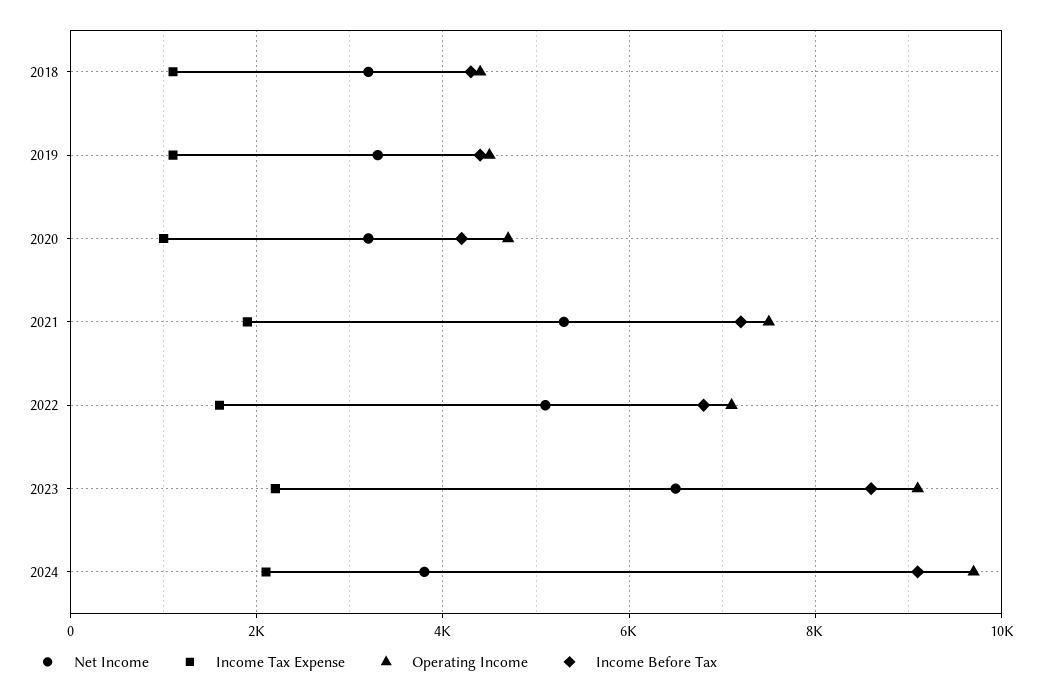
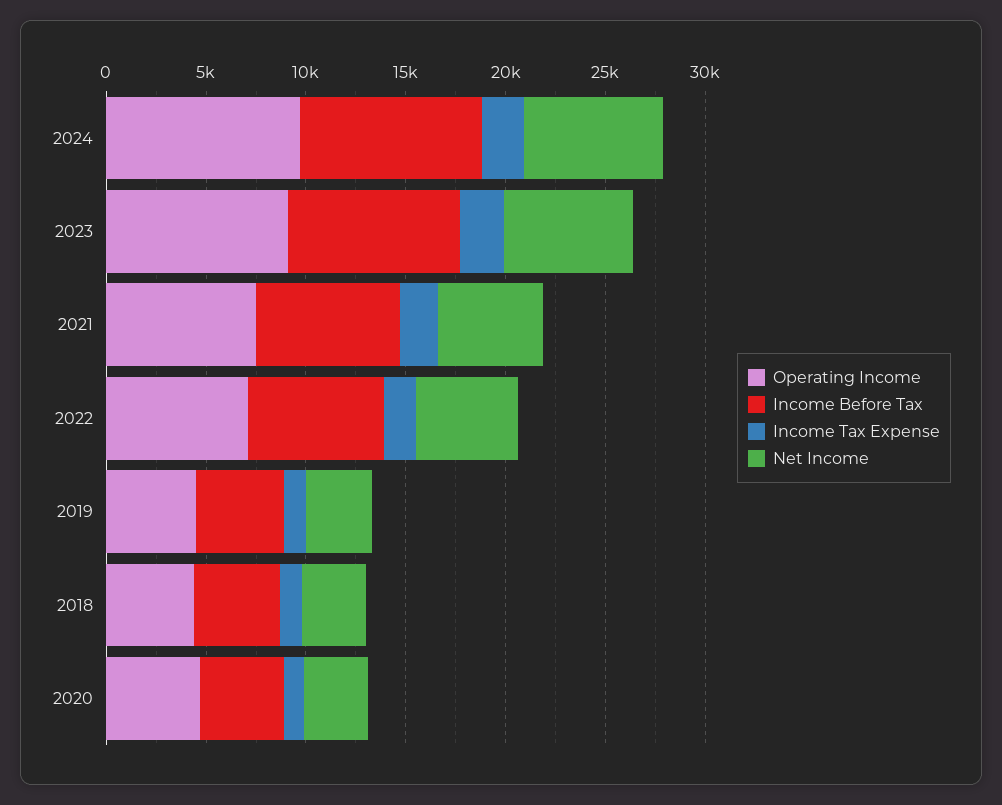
  {
    "Net Income": {
      "2018": 3200,
      "2019": 3400,
      "2020": 3200,
      "2021": 5400,
      "2022": 5200,
      "2023": 6600,
-     "2024": 3800
+     "2024": 7000
    },
    "Income Tax Expense": {
      "2018": 1200,
      "2019": 1200,
      "2020": 1000,
      "2021": 2000,
      "2022": 1600,
      "2023": 2200,
      "2024": 2200
    },
    "Operating Income": {
      "2018": 4400,
      "2019": 4600,
      "2020": 4800,
      "2021": 7600,
      "2022": 7200,
      "2023": 9200,
      "2024": 9800
    },
    "Income Before Tax": {
      "2018": 4400,
      "2019": 4400,
      "2020": 4200,
      "2021": 7200,
      "2022": 6800,
      "2023": 8600,
      "2024": 9200
    }
  }

